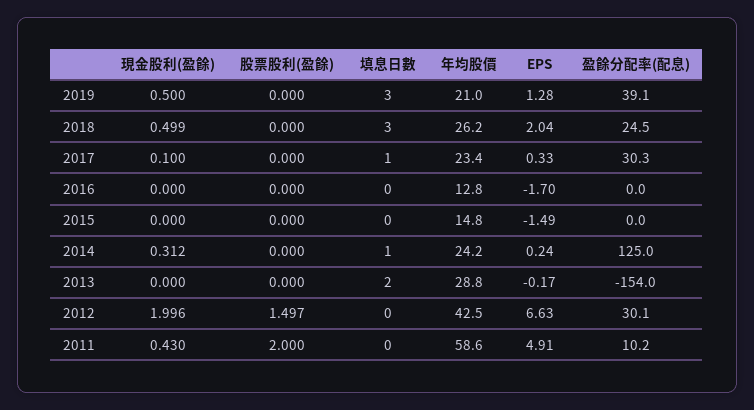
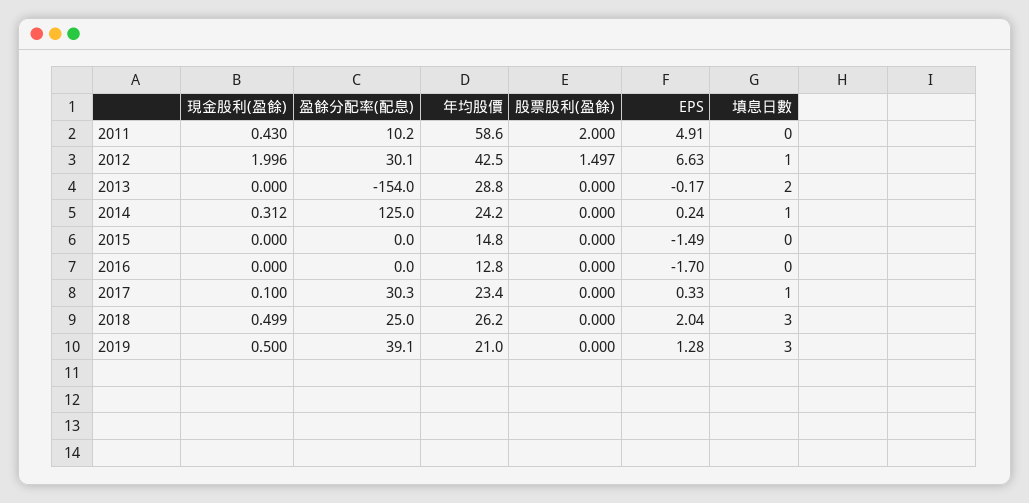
  {
    "現金股利(盈餘)": {
      "2019": 0.5,
      "2018": 0.499,
      "2017": 0.1,
      "2016": 0,
      "2015": 0,
      "2014": 0.312,
      "2013": 0,
      "2012": 1.996,
      "2011": 0.43
    },
    "股票股利(盈餘)": {
      "2019": 0,
      "2018": 0,
      "2017": 0,
      "2016": 0,
      "2015": 0,
      "2014": 0,
      "2013": 0,
      "2012": 1.497,
      "2011": 2
    },
    "填息日數": {
      "2019": 3,
      "2018": 3,
      "2017": 1,
      "2016": 0,
      "2015": 0,
      "2014": 1,
      "2013": 2,
-     "2012": 0,
+     "2012": 1,
      "2011": 0
    },
    "年均股價": {
      "2019": 21,
      "2018": 26.2,
      "2017": 23.4,
      "2016": 12.8,
      "2015": 14.8,
      "2014": 24.2,
      "2013": 28.8,
      "2012": 42.5,
      "2011": 58.6
    },
    "EPS": {
      "2019": 1.28,
      "2018": 2.04,
      "2017": 0.33,
      "2016": -1.7,
      "2015": -1.49,
      "2014": 0.24,
      "2013": -0.17,
      "2012": 6.63,
      "2011": 4.91
    },
    "盈餘分配率(配息)": {
      "2019": 39.1,
-     "2018": 24.5,
+     "2018": 25,
      "2017": 30.3,
      "2016": 0,
      "2015": 0,
      "2014": 125,
      "2013": -154,
      "2012": 30.1,
      "2011": 10.2
    }
  }

